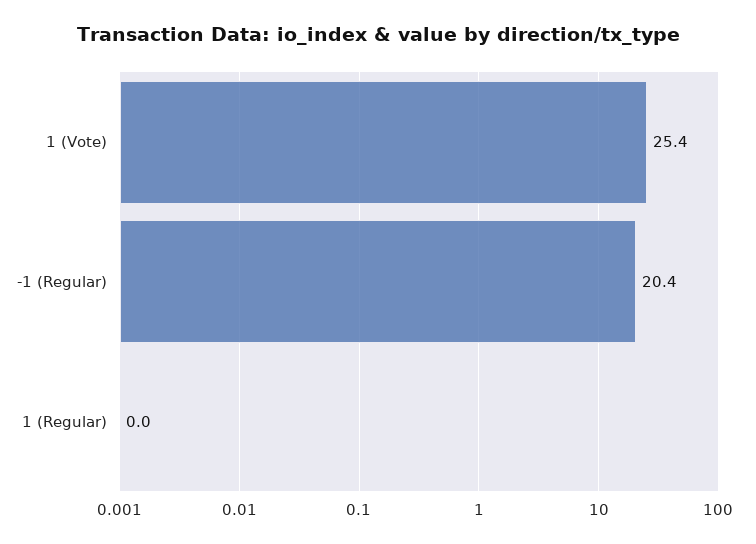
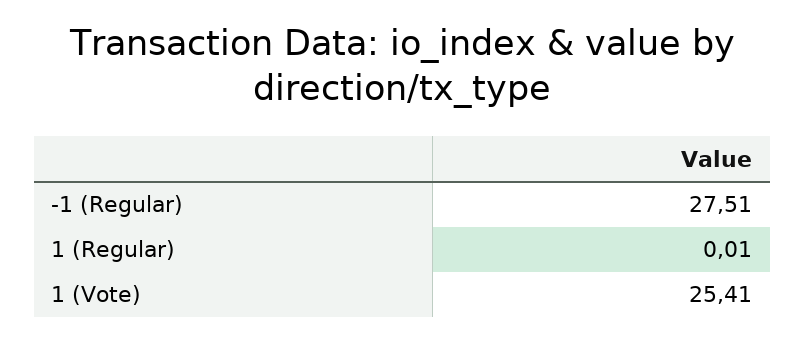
  {
    "1 (Vote)": 25.41,
-   "-1 (Regular)": 20.4,
+   "-1 (Regular)": 27.51,
    "1 (Regular)": 0.01
  }

